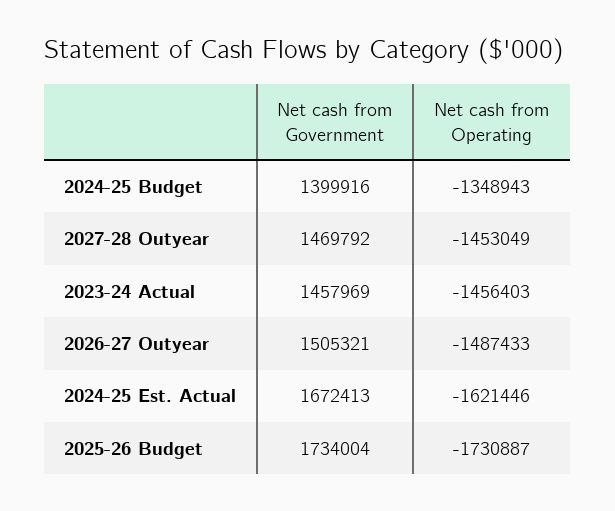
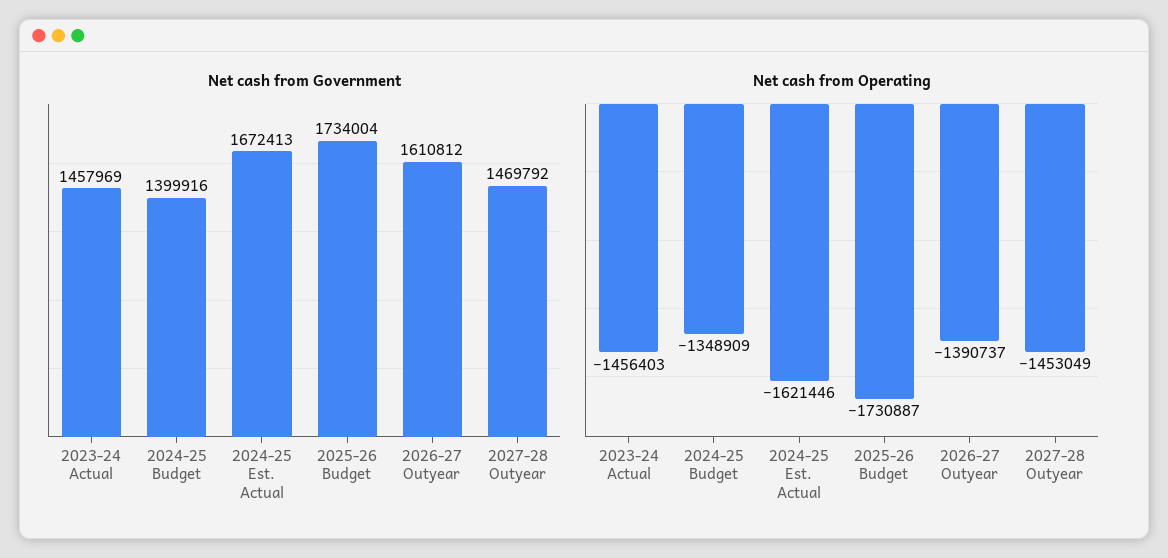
  {
    "Net cash from Government": {
      "2024-25 Budget": 1399916,
      "2027-28 Outyear": 1469792,
      "2023-24 Actual": 1457969,
-     "2026-27 Outyear": 1505321,
+     "2026-27 Outyear": 1610812,
      "2024-25 Est. Actual": 1672413,
      "2025-26 Budget": 1734004
    },
    "Net cash from Operating": {
-     "2024-25 Budget": -1348943,
+     "2024-25 Budget": -1348909,
      "2027-28 Outyear": -1453049,
      "2023-24 Actual": -1456403,
-     "2026-27 Outyear": -1487433,
+     "2026-27 Outyear": -1390737,
      "2024-25 Est. Actual": -1621446,
      "2025-26 Budget": -1730887
    }
  }

